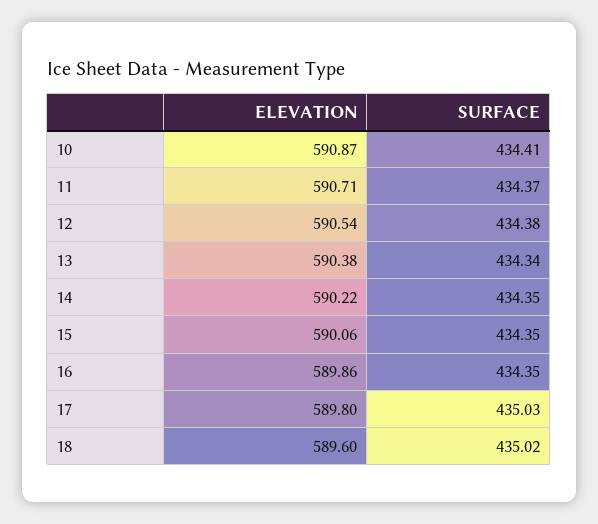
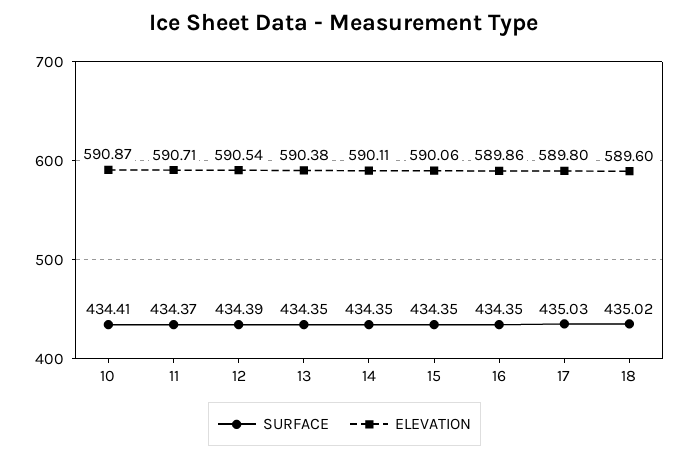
  {
    "ELEVATION": {
      "10": 590.87,
      "11": 590.71,
      "12": 590.54,
      "13": 590.38,
-     "14": 590.22,
+     "14": 590.11,
      "15": 590.06,
      "16": 589.86,
      "17": 589.8,
      "18": 589.6
    },
    "SURFACE": {
      "10": 434.41,
      "11": 434.37,
-     "12": 434.38,
+     "12": 434.39,
-     "13": 434.34,
+     "13": 434.35,
      "14": 434.35,
      "15": 434.35,
      "16": 434.35,
      "17": 435.03,
      "18": 435.02
    }
  }

